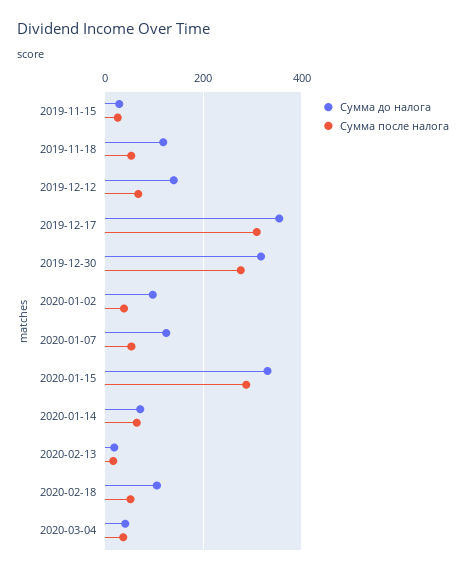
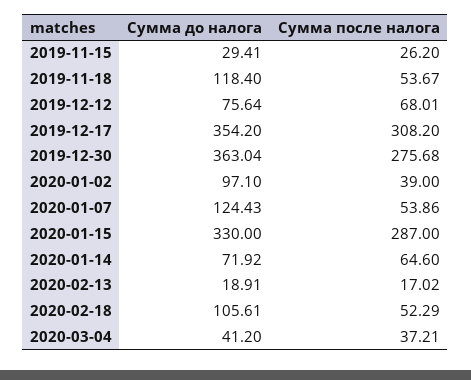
  {
    "Сумма до налога": {
      "2019-11-15": 29.41,
      "2019-11-18": 118.4,
-     "2019-12-12": 140,
+     "2019-12-12": 75.64,
      "2019-12-17": 354.2,
-     "2019-12-30": 320,
+     "2019-12-30": 363.04,
      "2020-01-02": 97.1,
      "2020-01-07": 124.43,
      "2020-01-15": 330,
      "2020-01-14": 71.92,
      "2020-02-13": 18.91,
      "2020-02-18": 105.61,
      "2020-03-04": 41.2
    },
    "Сумма после налога": {
      "2019-11-15": 26.2,
      "2019-11-18": 53.67,
      "2019-12-12": 68.01,
      "2019-12-17": 308.2,
      "2019-12-30": 275.68,
      "2020-01-02": 39,
      "2020-01-07": 53.86,
      "2020-01-15": 287,
      "2020-01-14": 64.6,
      "2020-02-13": 17.02,
      "2020-02-18": 52.29,
      "2020-03-04": 37.21
    }
  }

